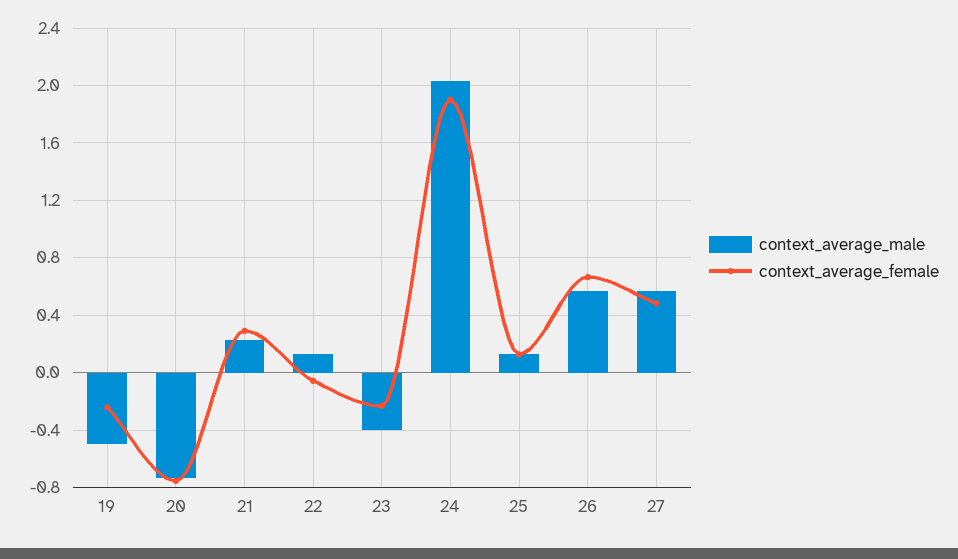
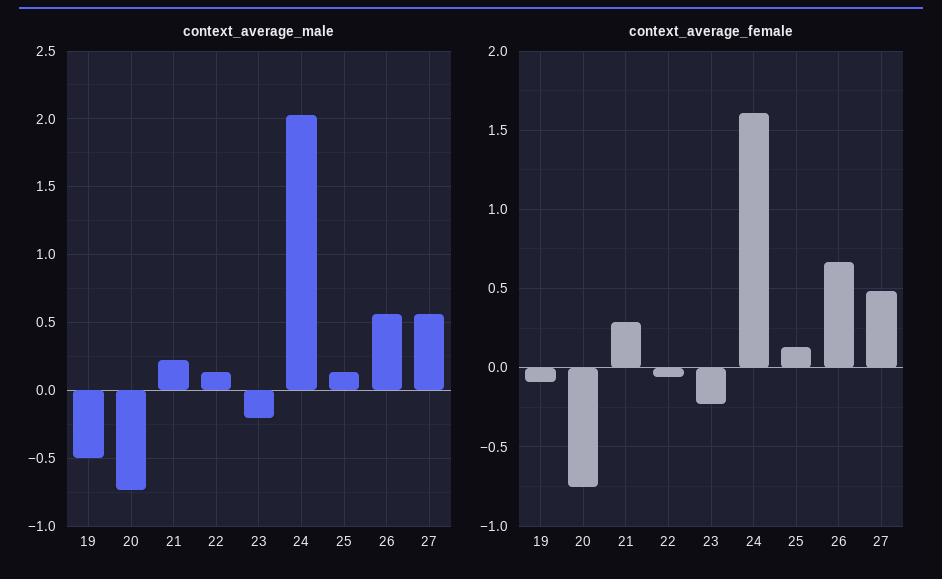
  {
    "context_average_male": {
      "19": -0.5,
      "20": -0.75,
      "21": 0.25,
      "22": 0.15,
-     "23": -0.4,
+     "23": -0.2,
      "24": 2.05,
      "25": 0.15,
      "26": 0.55,
      "27": 0.55
    },
    "context_average_female": {
-     "19": -0.25,
+     "19": -0.1,
      "20": -0.75,
      "21": 0.3,
      "22": -0.05,
      "23": -0.25,
-     "24": 1.9,
+     "24": 1.6,
      "25": 0.15,
      "26": 0.65,
      "27": 0.5
    }
  }

